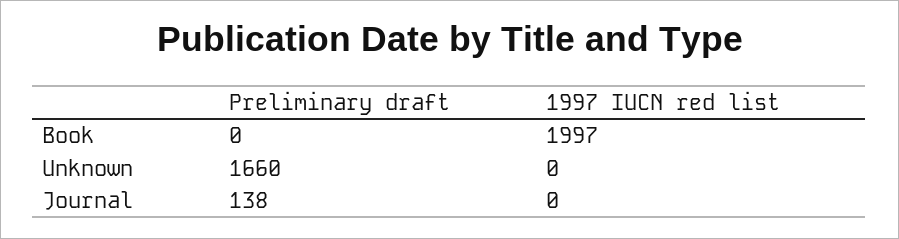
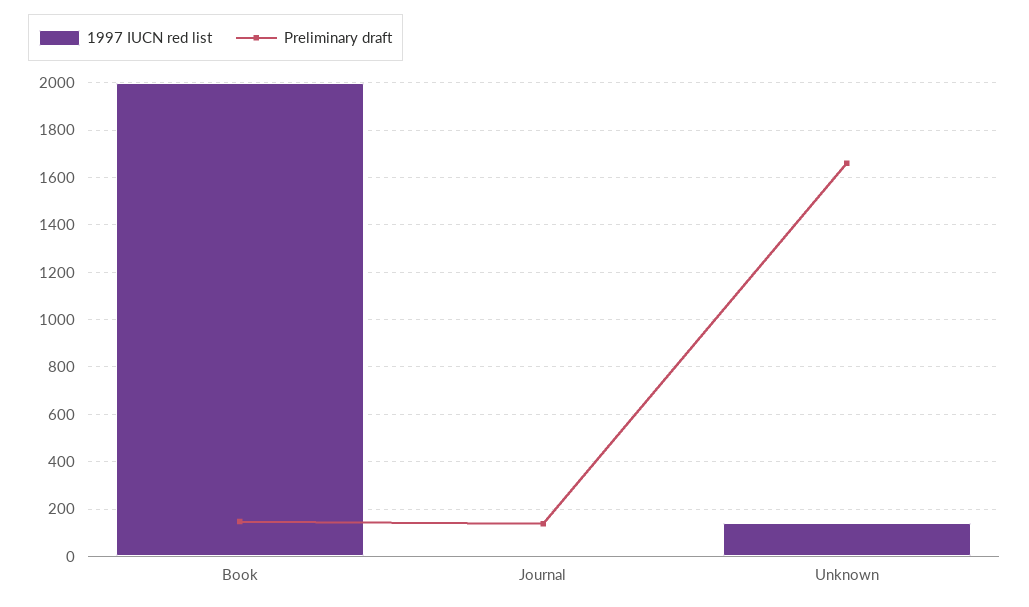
  {
    "Preliminary draft": {
-     "Book": 0,
+     "Book": 150,
      "Unknown": 1660,
      "Journal": 138
    },
    "1997 IUCN red list": {
      "Book": 1997,
-     "Unknown": 0,
+     "Unknown": 150,
      "Journal": 0
    }
  }

